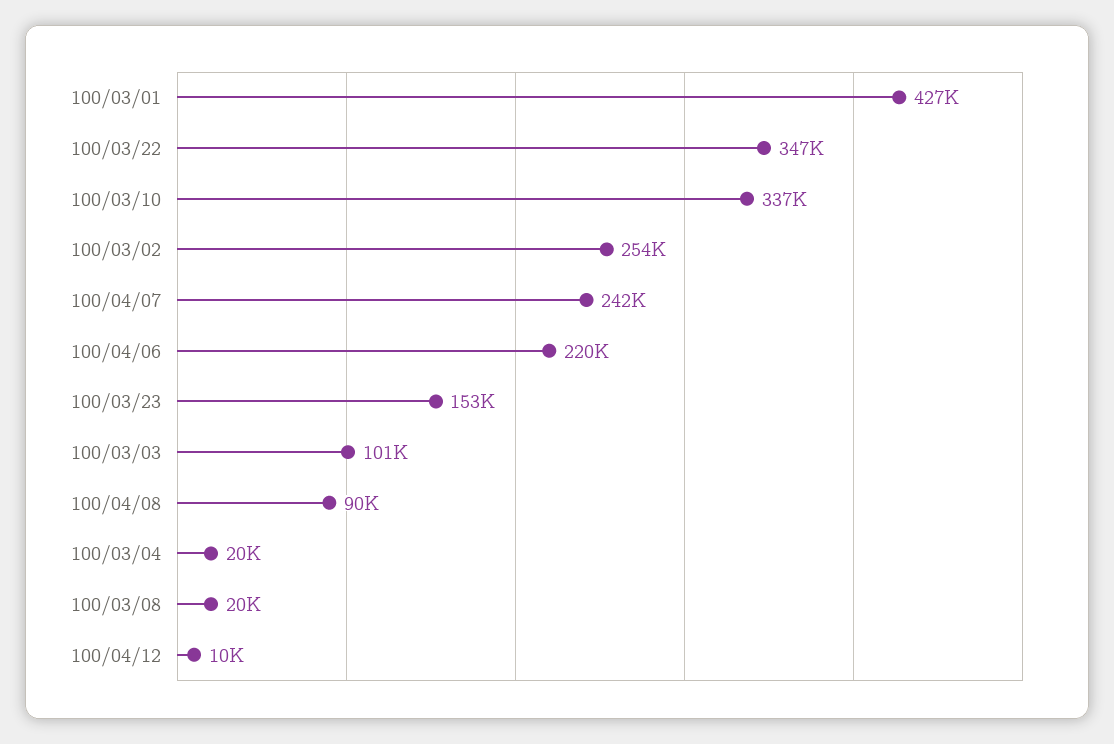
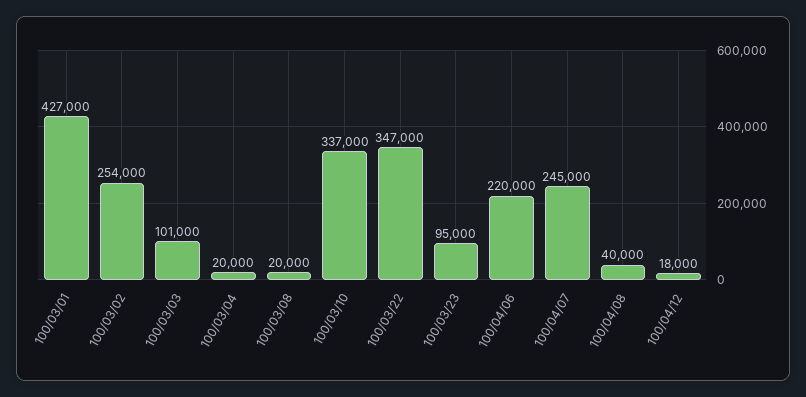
  {
    "100/03/01": 427000,
    "100/03/22": 347000,
    "100/03/10": 337000,
    "100/03/02": 254000,
-   "100/04/07": 242000,
+   "100/04/07": 245000,
    "100/04/06": 220000,
-   "100/03/23": 153000,
+   "100/03/23": 95000,
    "100/03/03": 101000,
-   "100/04/08": 90000,
+   "100/04/08": 40000,
    "100/03/04": 20000,
    "100/03/08": 20000,
-   "100/04/12": 10000
+   "100/04/12": 18000
  }

